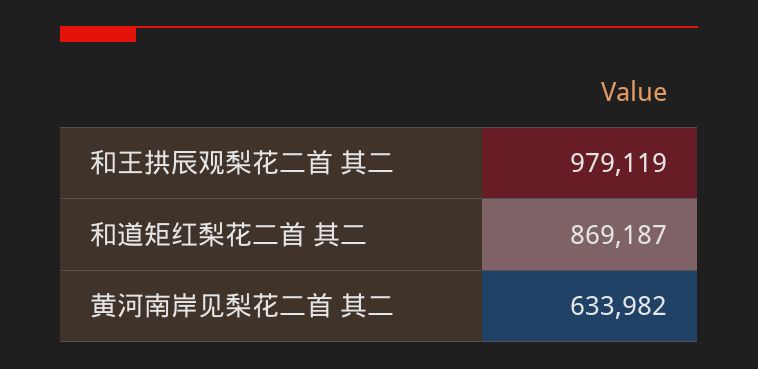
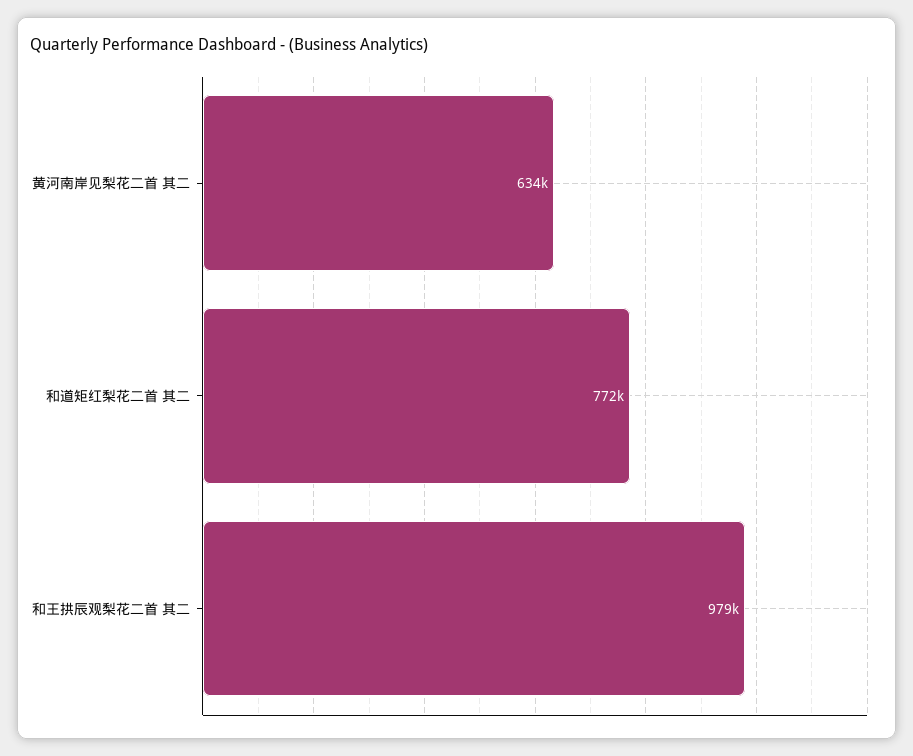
  {
    "和王拱辰观梨花二首 其二": 979119,
-   "和道矩红梨花二首 其二": 869187,
+   "和道矩红梨花二首 其二": 772000,
    "黄河南岸见梨花二首 其二": 633982
  }

